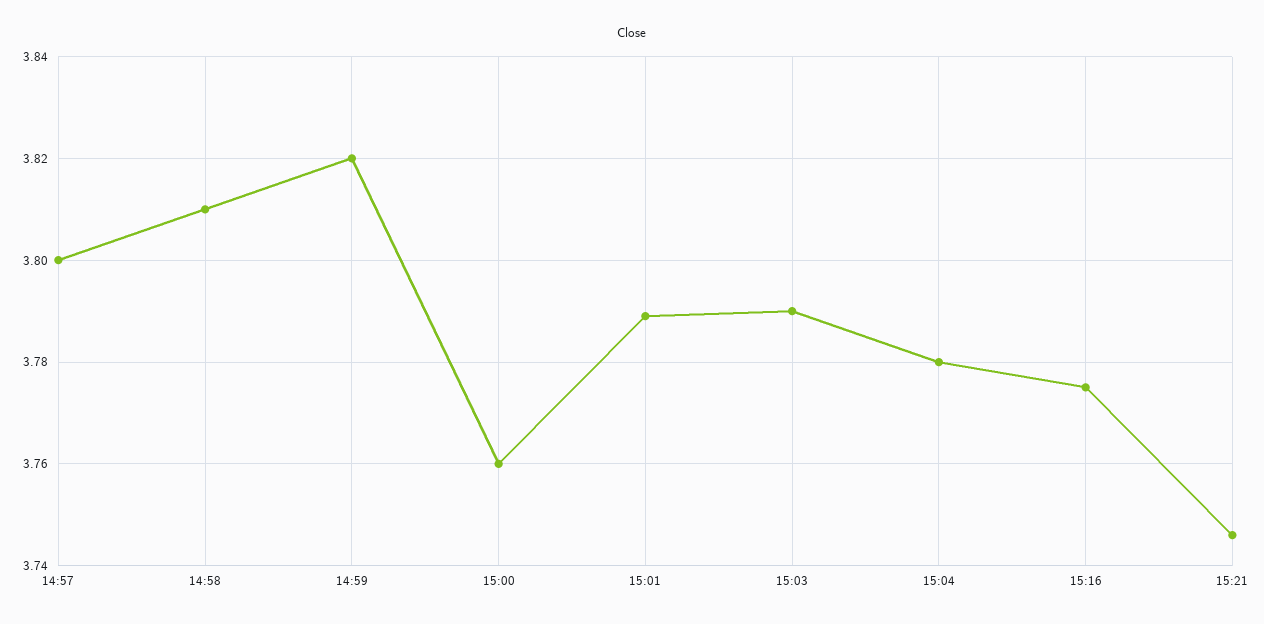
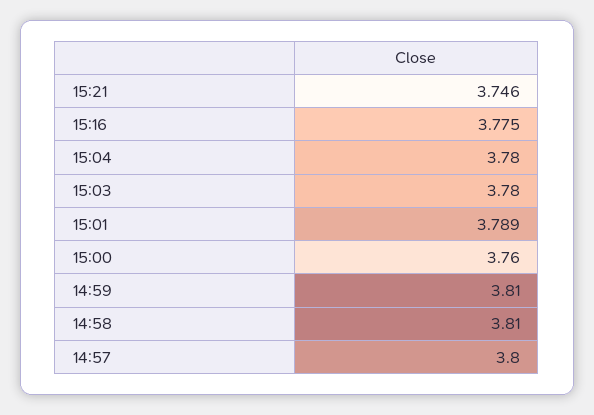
  {
    "14:57": 3.8,
    "14:58": 3.81,
-   "14:59": 3.82,
+   "14:59": 3.81,
    "15:00": 3.76,
    "15:01": 3.789,
-   "15:03": 3.79,
+   "15:03": 3.78,
    "15:04": 3.78,
    "15:16": 3.775,
    "15:21": 3.746
  }

